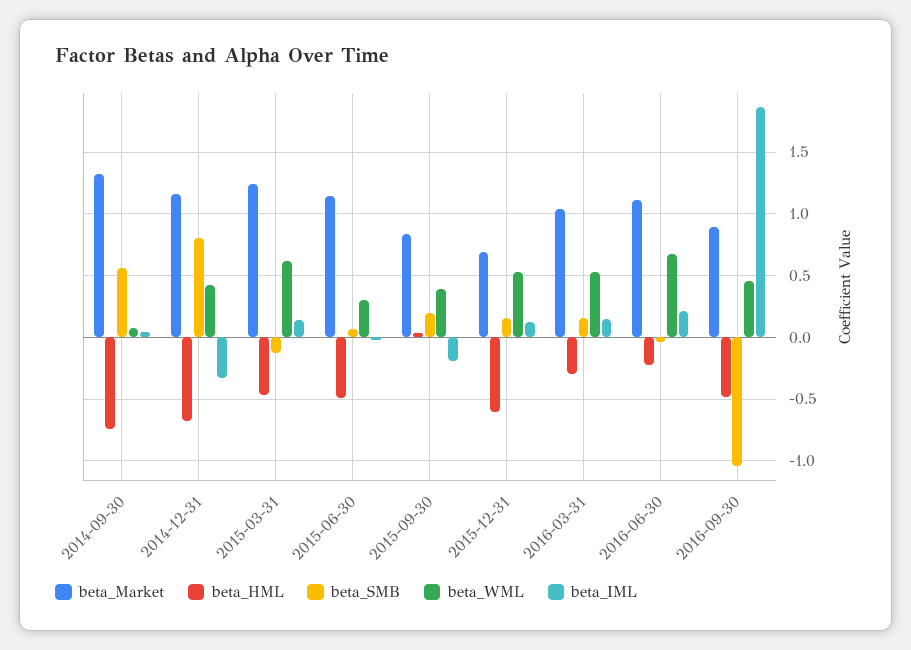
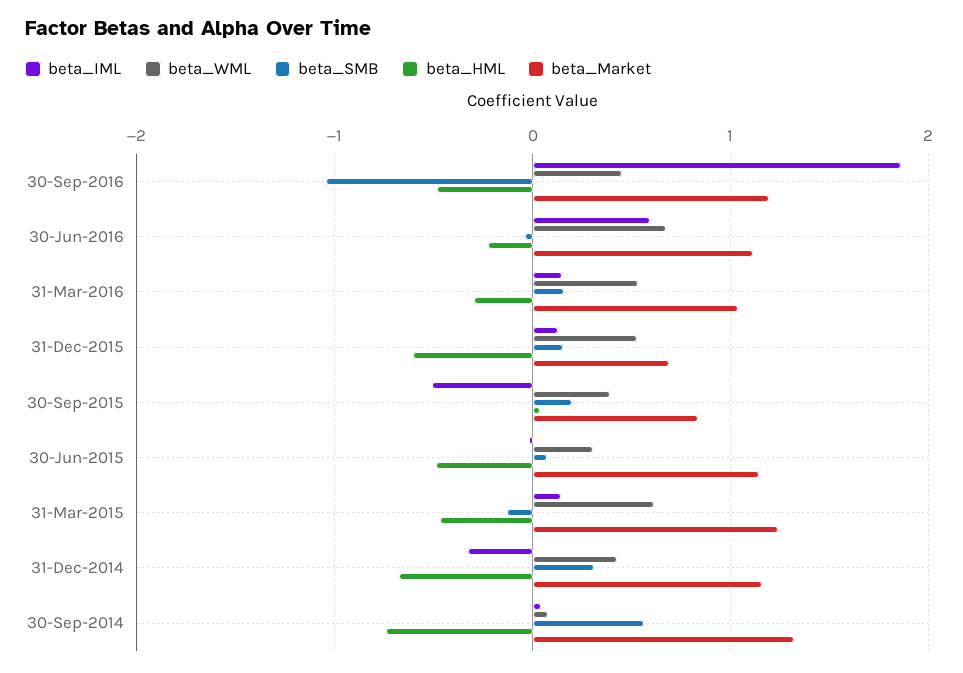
  {
    "beta_Market": {
      "2014-09-30": 1.3,
      "2014-12-31": 1.15,
      "2015-03-31": 1.25,
      "2015-06-30": 1.15,
      "2015-09-30": 0.85,
      "2015-12-31": 0.7,
      "2016-03-31": 1.05,
      "2016-06-30": 1.1,
-     "2016-09-30": 0.9
+     "2016-09-30": 1.2
    },
    "beta_HML": {
      "2014-09-30": -0.75,
      "2014-12-31": -0.65,
      "2015-03-31": -0.45,
      "2015-06-30": -0.5,
      "2015-09-30": 0.05,
      "2015-12-31": -0.6,
      "2016-03-31": -0.3,
      "2016-06-30": -0.25,
      "2016-09-30": -0.5
    },
    "beta_SMB": {
      "2014-09-30": 0.55,
-     "2014-12-31": 0.8,
+     "2014-12-31": 0.3,
      "2015-03-31": -0.15,
      "2015-06-30": 0.05,
      "2015-09-30": 0.2,
      "2015-12-31": 0.15,
      "2016-03-31": 0.15,
      "2016-06-30": -0.05,
      "2016-09-30": -1.05
    },
    "beta_WML": {
      "2014-09-30": 0.1,
      "2014-12-31": 0.45,
      "2015-03-31": 0.6,
      "2015-06-30": 0.3,
      "2015-09-30": 0.4,
      "2015-12-31": 0.55,
      "2016-03-31": 0.55,
      "2016-06-30": 0.65,
      "2016-09-30": 0.45
    },
    "beta_IML": {
      "2014-09-30": 0.05,
      "2014-12-31": -0.35,
      "2015-03-31": 0.15,
      "2015-06-30": 0,
-     "2015-09-30": -0.2,
+     "2015-09-30": -0.5,
      "2015-12-31": 0.15,
      "2016-03-31": 0.15,
-     "2016-06-30": 0.2,
+     "2016-06-30": 0.6,
      "2016-09-30": 1.85
    }
  }

